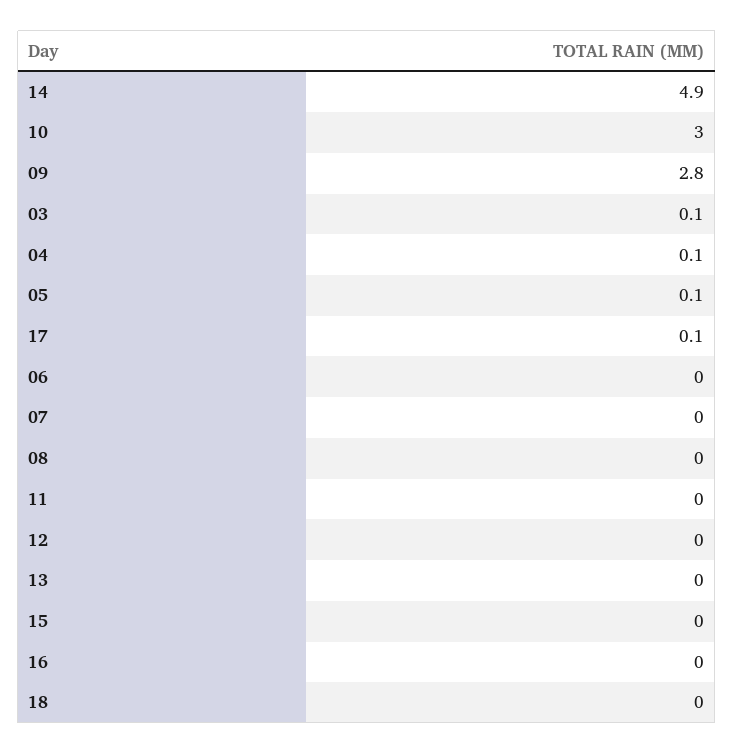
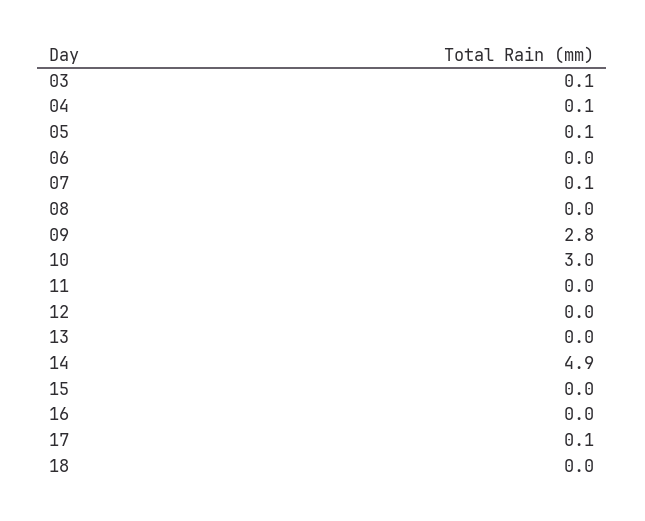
  {
    "14": 4.9,
    "10": 3,
    "09": 2.8,
    "03": 0.1,
    "04": 0.1,
    "05": 0.1,
    "17": 0.1,
    "06": 0,
-   "07": 0,
+   "07": 0.1,
    "08": 0,
    "11": 0,
    "12": 0,
    "13": 0,
    "15": 0,
    "16": 0,
    "18": 0
  }

